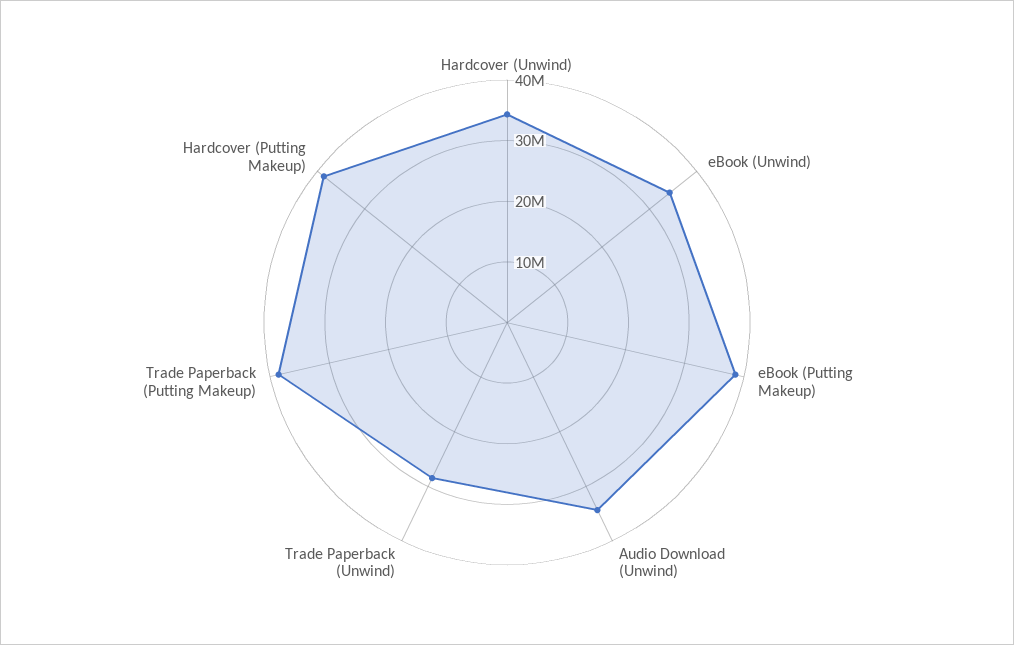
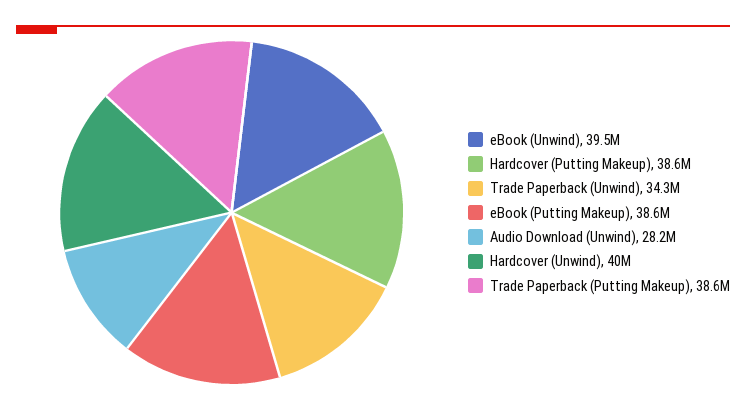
  {
-   "Hardcover (Unwind)": 34000000,
+   "Hardcover (Unwind)": 40000000,
-   "eBook (Unwind)": 34000000,
+   "eBook (Unwind)": 39500000,
    "eBook (Putting Makeup)": 38600000,
-   "Audio Download (Unwind)": 34000000,
+   "Audio Download (Unwind)": 28200000,
-   "Trade Paperback (Unwind)": 28000000,
+   "Trade Paperback (Unwind)": 34300000,
    "Trade Paperback (Putting Makeup)": 38600000,
    "Hardcover (Putting Makeup)": 38600000
  }

